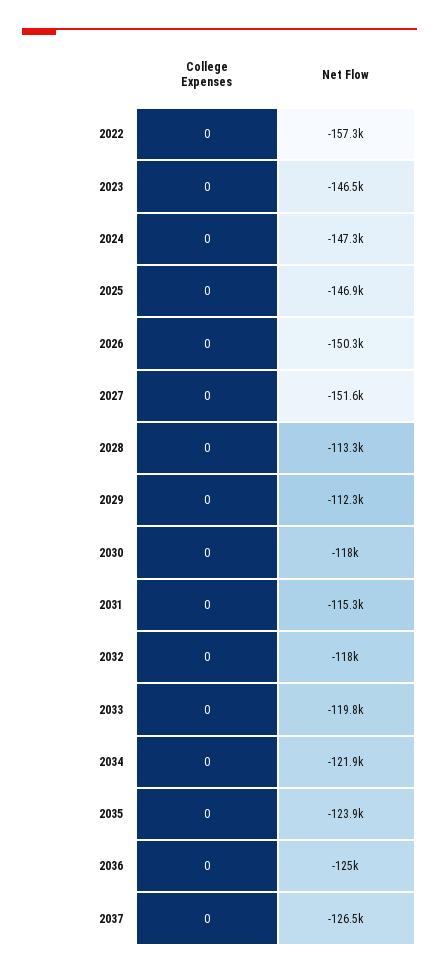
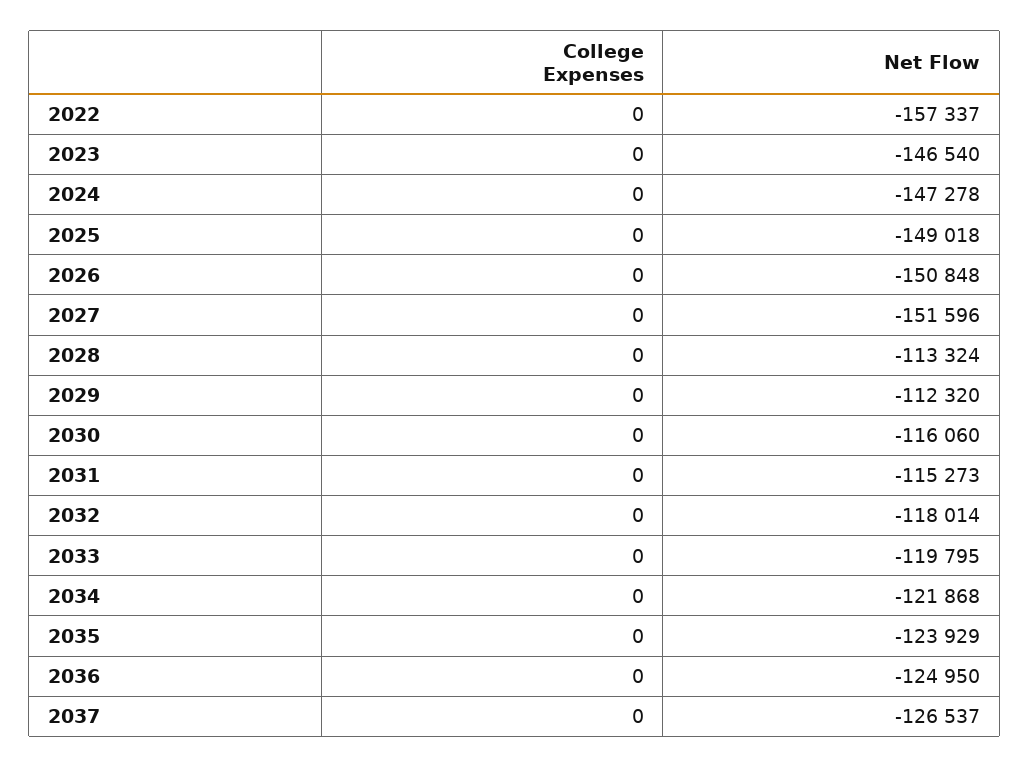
  {
    "College Expenses": {
      "2022": 0,
      "2023": 0,
      "2024": 0,
      "2025": 0,
      "2026": 0,
      "2027": 0,
      "2028": 0,
      "2029": 0,
      "2030": 0,
      "2031": 0,
      "2032": 0,
      "2033": 0,
      "2034": 0,
      "2035": 0,
      "2036": 0,
      "2037": 0
    },
    "Net Flow": {
      "2022": -157337,
      "2023": -146540,
      "2024": -147278,
-     "2025": -146900,
+     "2025": -149018,
-     "2026": -150300,
+     "2026": -150848,
      "2027": -151596,
      "2028": -113324,
      "2029": -112320,
-     "2030": -118000,
+     "2030": -116060,
      "2031": -115273,
      "2032": -118014,
      "2033": -119795,
      "2034": -121868,
      "2035": -123929,
      "2036": -124950,
      "2037": -126537
    }
  }

